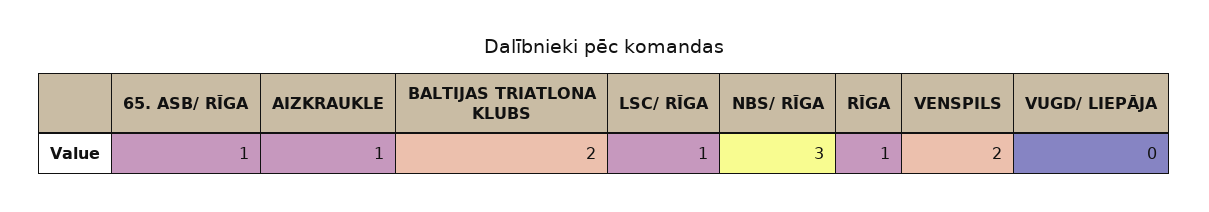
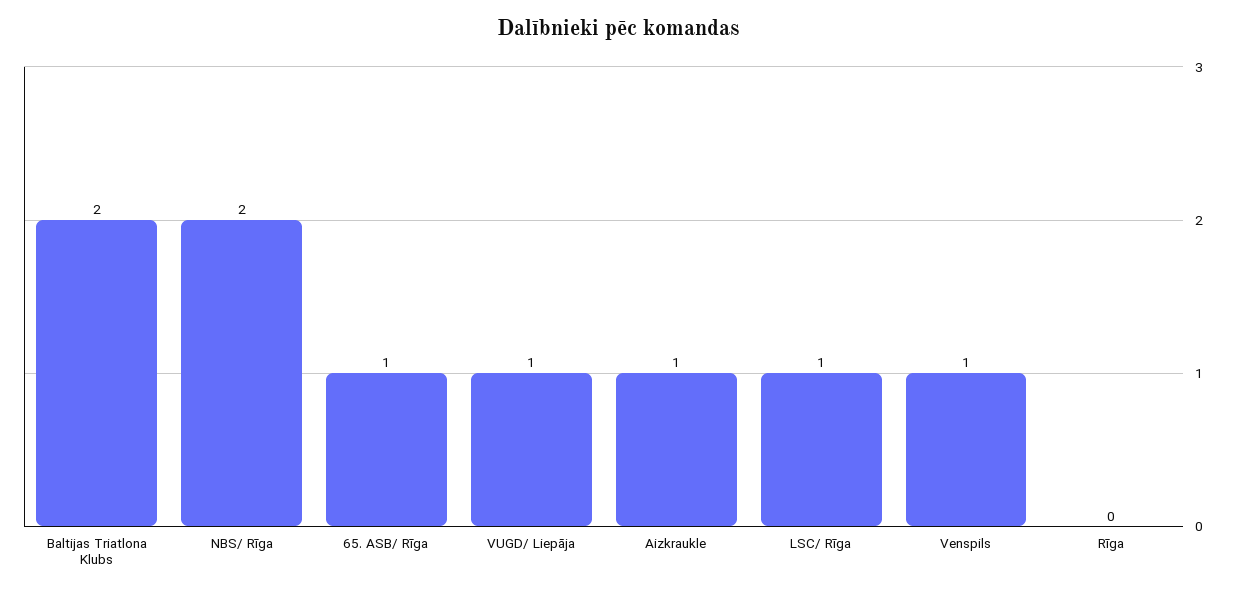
  {
    "65. ASB/ RĪGA": 1,
    "AIZKRAUKLE": 1,
    "BALTIJAS TRIATLONA KLUBS": 2,
    "LSC/ RĪGA": 1,
-   "NBS/ RĪGA": 3,
+   "NBS/ RĪGA": 2,
-   "RĪGA": 1,
+   "RĪGA": 0,
-   "VENSPILS": 2,
+   "VENSPILS": 1,
-   "VUGD/ LIEPĀJA": 0
+   "VUGD/ LIEPĀJA": 1
  }

